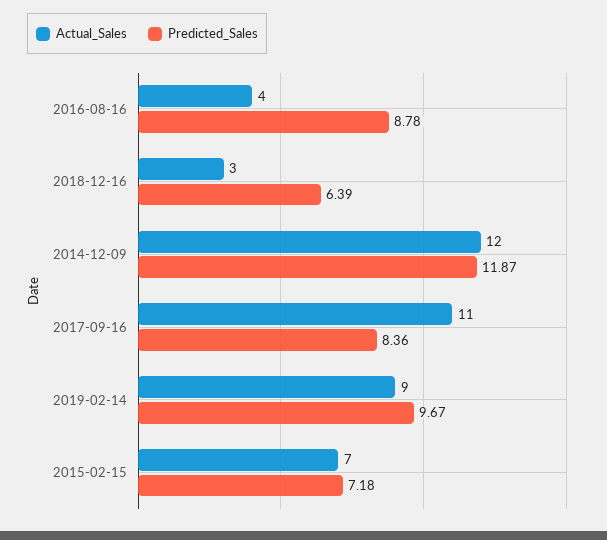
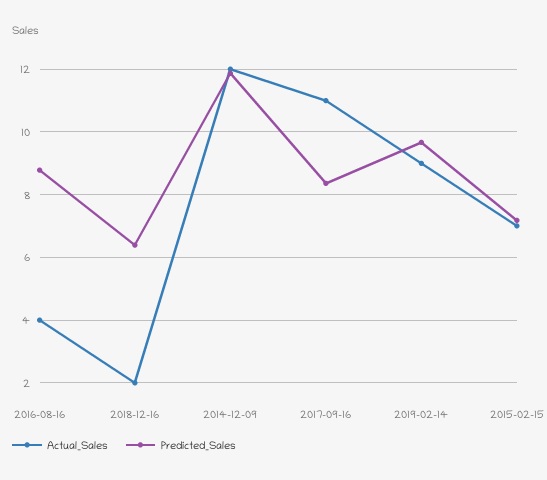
  {
    "Actual_Sales": {
      "2016-08-16": 4,
-     "2018-12-16": 3,
+     "2018-12-16": 2,
      "2014-12-09": 12,
      "2017-09-16": 11,
      "2019-02-14": 9,
      "2015-02-15": 7
    },
    "Predicted_Sales": {
      "2016-08-16": 8.78,
      "2018-12-16": 6.39,
      "2014-12-09": 11.87,
      "2017-09-16": 8.36,
      "2019-02-14": 9.67,
      "2015-02-15": 7.18
    }
  }

